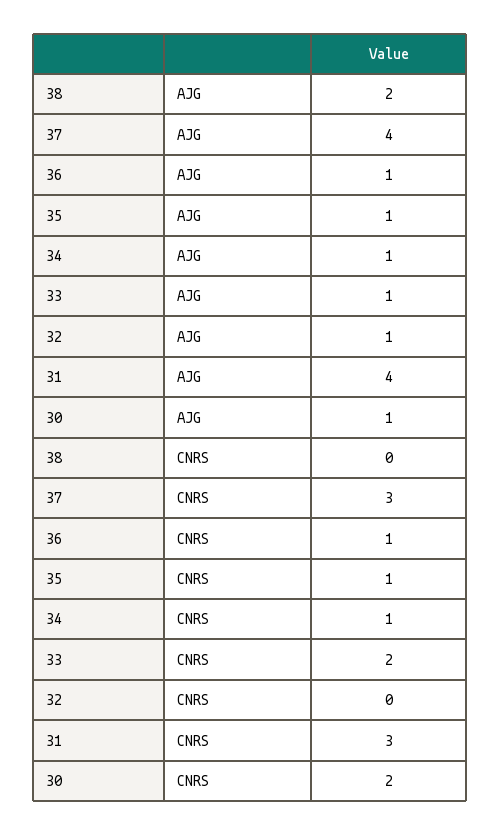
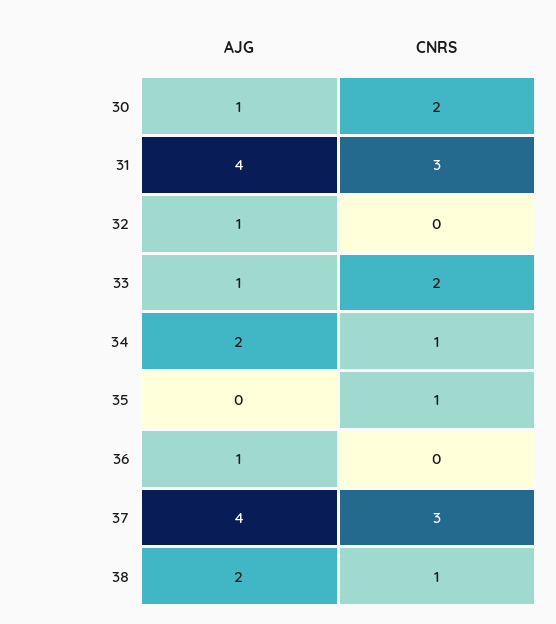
  {
    "38": {
      "AJG": 2,
-     "CNRS": 0
+     "CNRS": 1
    },
    "37": {
      "AJG": 4,
      "CNRS": 3
    },
    "36": {
      "AJG": 1,
-     "CNRS": 1
+     "CNRS": 0
    },
    "35": {
-     "AJG": 1,
+     "AJG": 0,
      "CNRS": 1
    },
    "34": {
-     "AJG": 1,
+     "AJG": 2,
      "CNRS": 1
    },
    "33": {
      "AJG": 1,
      "CNRS": 2
    },
    "32": {
      "AJG": 1,
      "CNRS": 0
    },
    "31": {
      "AJG": 4,
      "CNRS": 3
    },
    "30": {
      "AJG": 1,
      "CNRS": 2
    }
  }

